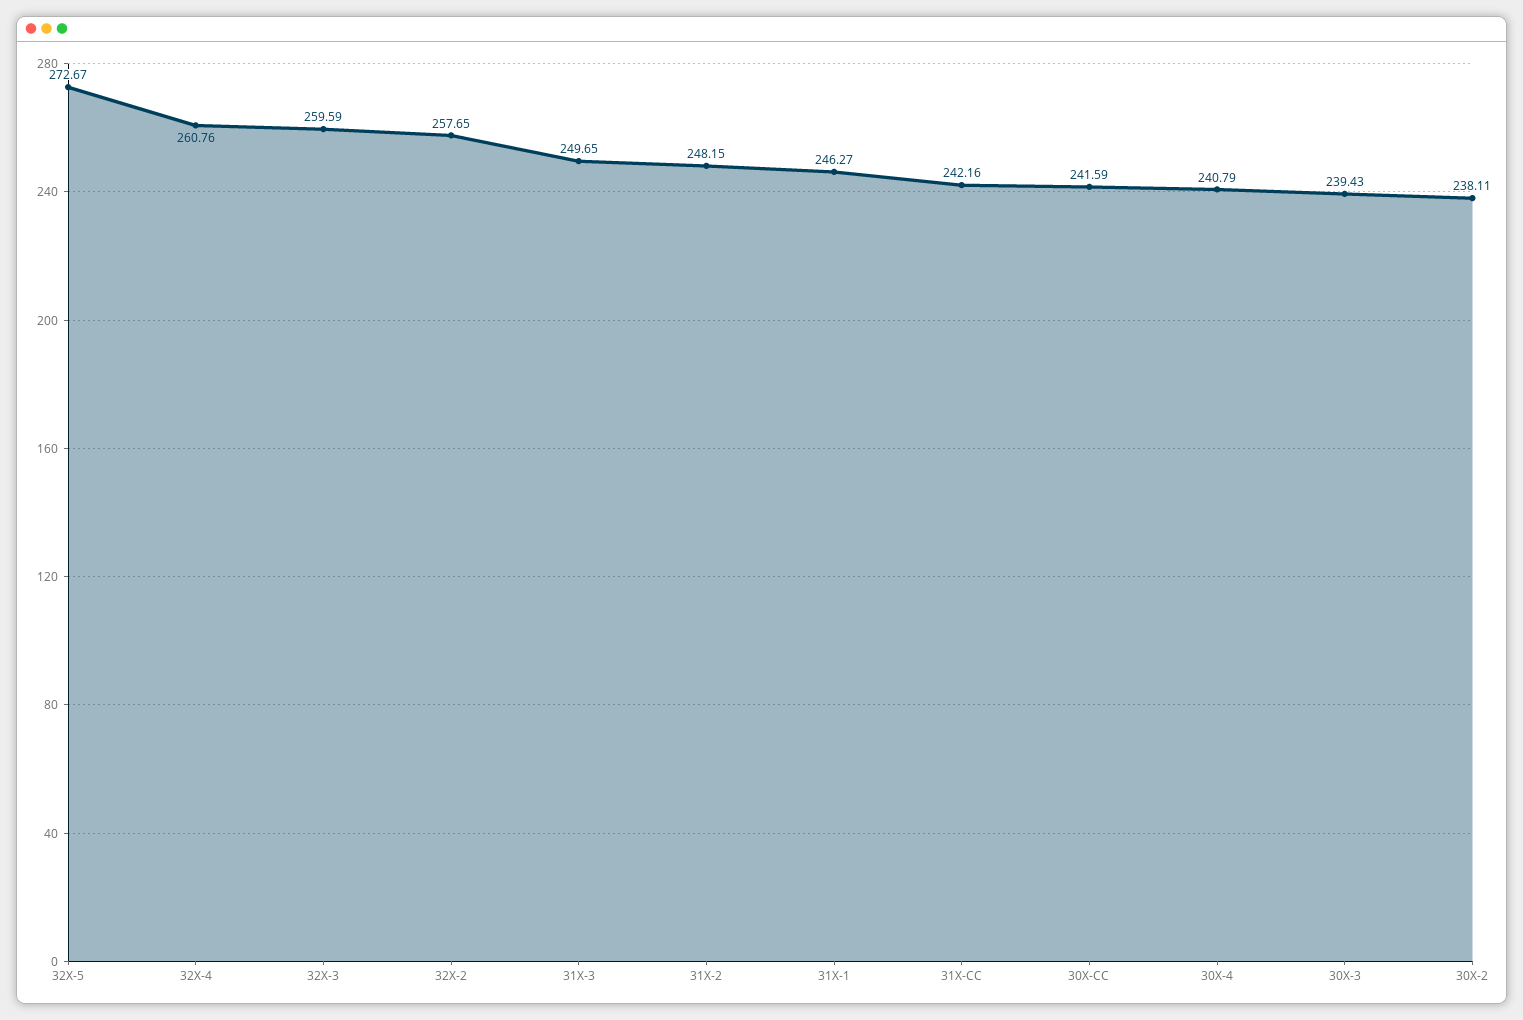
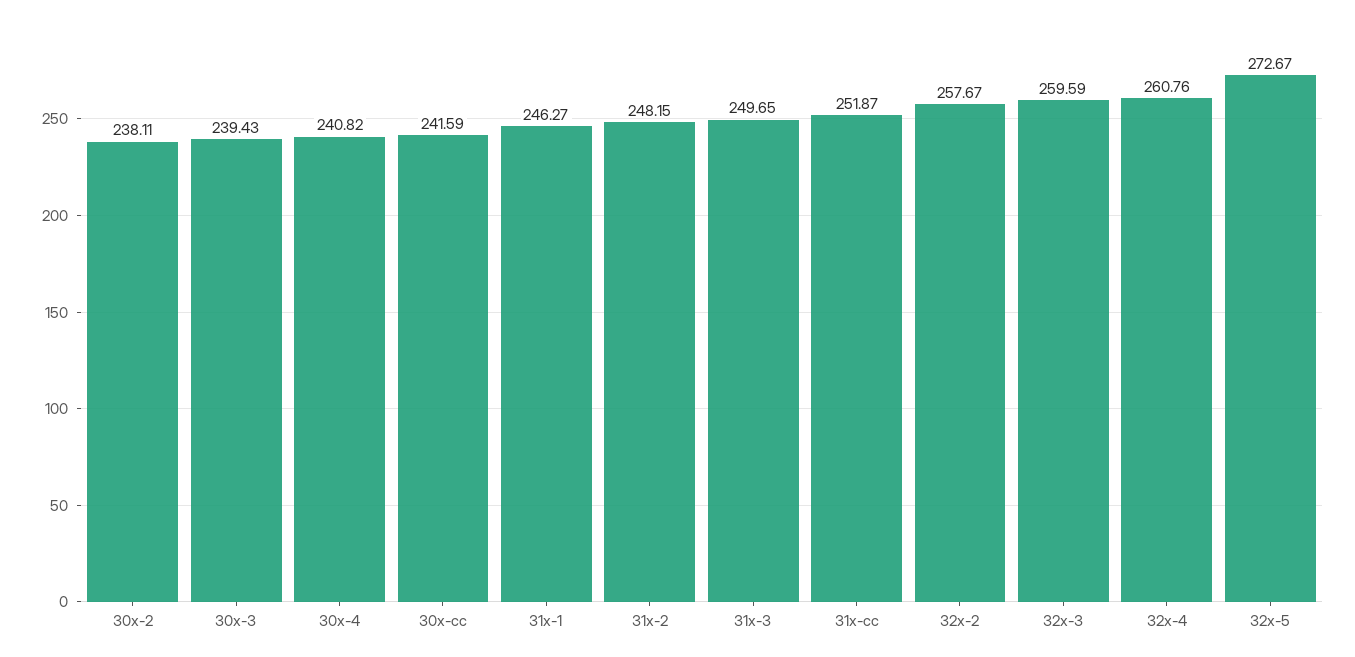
  {
    "32X-5": 272.67,
    "32X-4": 260.76,
    "32X-3": 259.59,
-   "32X-2": 257.65,
+   "32X-2": 257.67,
    "31X-3": 249.65,
    "31X-2": 248.15,
    "31X-1": 246.27,
-   "31X-CC": 242.16,
+   "31X-CC": 251.87,
    "30X-CC": 241.59,
-   "30X-4": 240.79,
+   "30X-4": 240.82,
    "30X-3": 239.43,
    "30X-2": 238.11
  }

